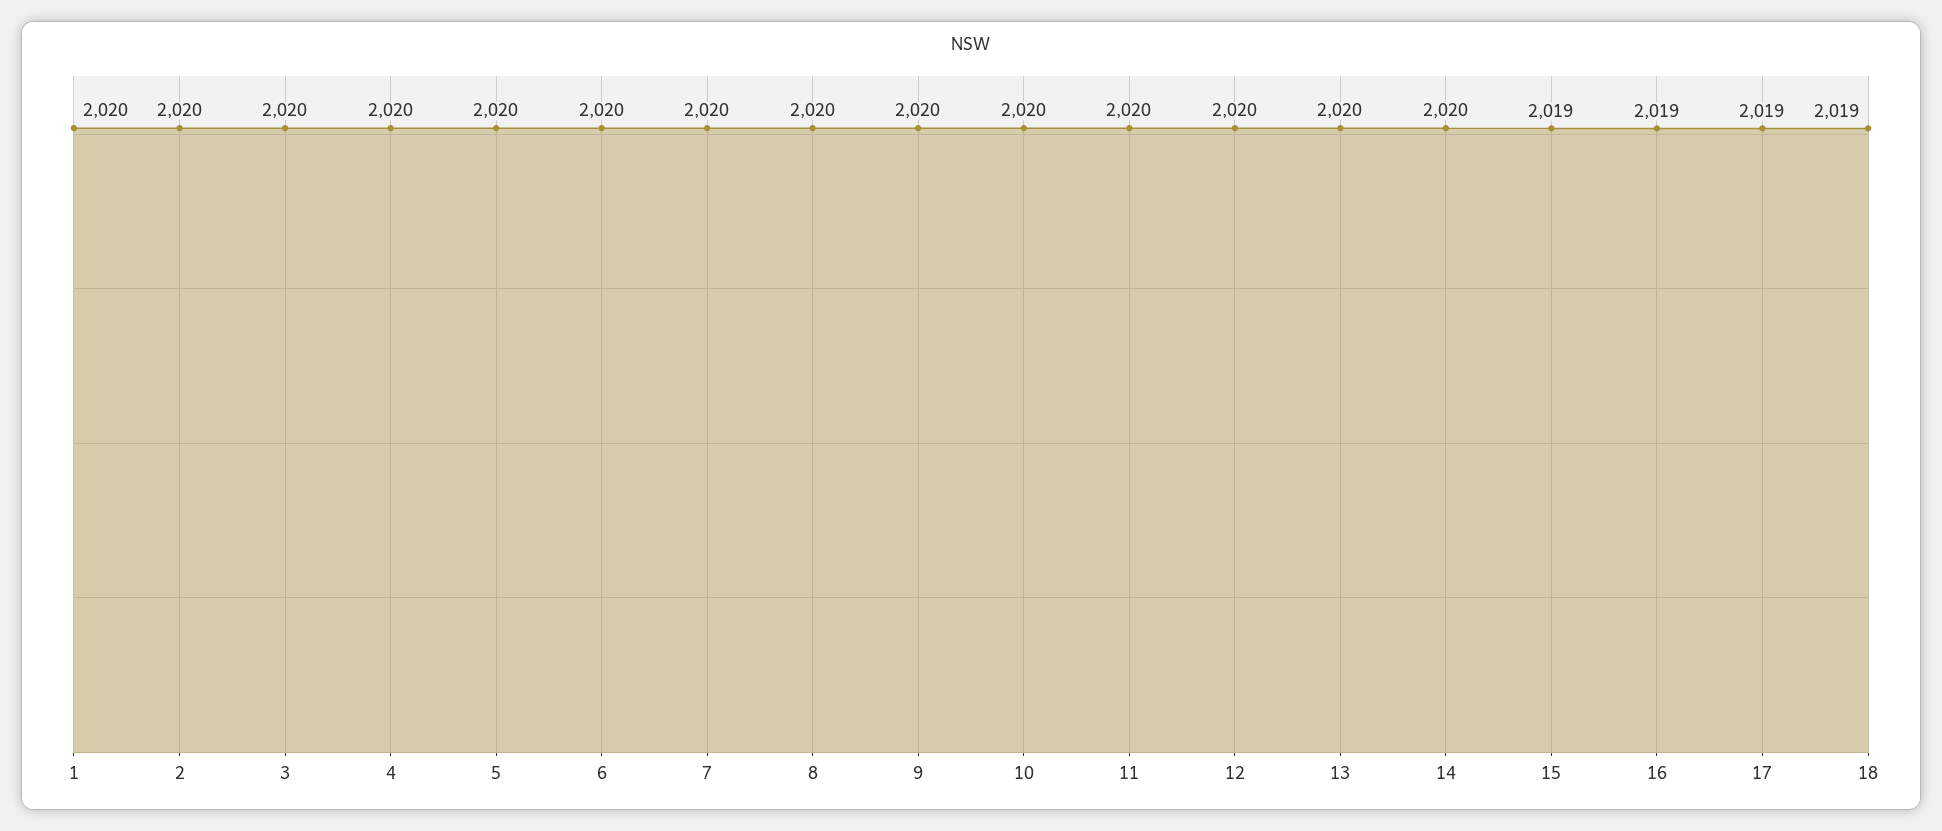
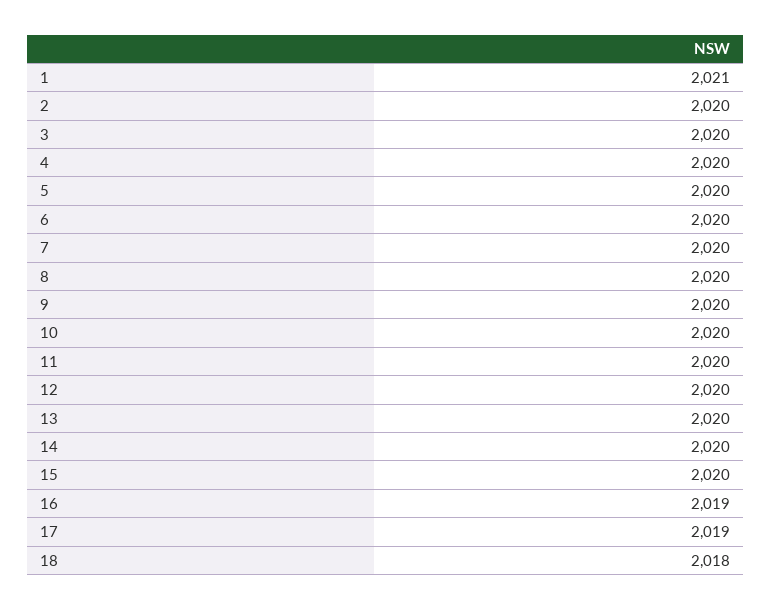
  {
-   "1": 2020,
+   "1": 2021,
    "2": 2020,
    "3": 2020,
    "4": 2020,
    "5": 2020,
    "6": 2020,
    "7": 2020,
    "8": 2020,
    "9": 2020,
    "10": 2020,
    "11": 2020,
    "12": 2020,
    "13": 2020,
    "14": 2020,
-   "15": 2019,
+   "15": 2020,
    "16": 2019,
    "17": 2019,
-   "18": 2019
+   "18": 2018
  }

